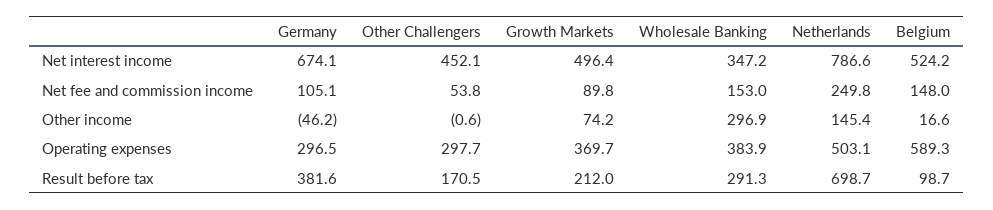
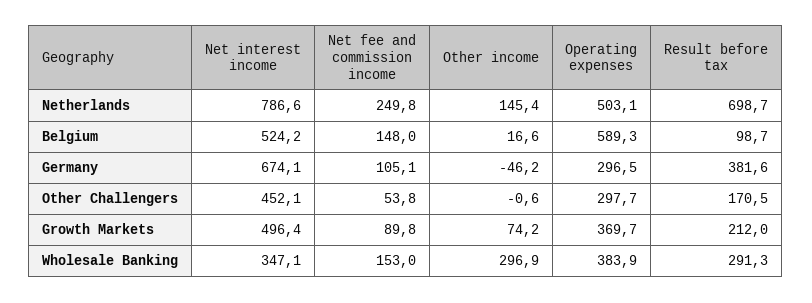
  {
    "Germany": {
      "Net interest income": 674.1,
      "Net fee and commission income": 105.1,
      "Other income": -46.2,
      "Operating expenses": 296.5,
      "Result before tax": 381.6
    },
    "Other Challengers": {
      "Net interest income": 452.1,
      "Net fee and commission income": 53.8,
      "Other income": -0.6,
      "Operating expenses": 297.7,
      "Result before tax": 170.5
    },
    "Growth Markets": {
      "Net interest income": 496.4,
      "Net fee and commission income": 89.8,
      "Other income": 74.2,
      "Operating expenses": 369.7,
      "Result before tax": 212
    },
    "Wholesale Banking": {
-     "Net interest income": 347.2,
+     "Net interest income": 347.1,
      "Net fee and commission income": 153,
      "Other income": 296.9,
      "Operating expenses": 383.9,
      "Result before tax": 291.3
    },
    "Netherlands": {
      "Net interest income": 786.6,
      "Net fee and commission income": 249.8,
      "Other income": 145.4,
      "Operating expenses": 503.1,
      "Result before tax": 698.7
    },
    "Belgium": {
      "Net interest income": 524.2,
      "Net fee and commission income": 148,
      "Other income": 16.6,
      "Operating expenses": 589.3,
      "Result before tax": 98.7
    }
  }

